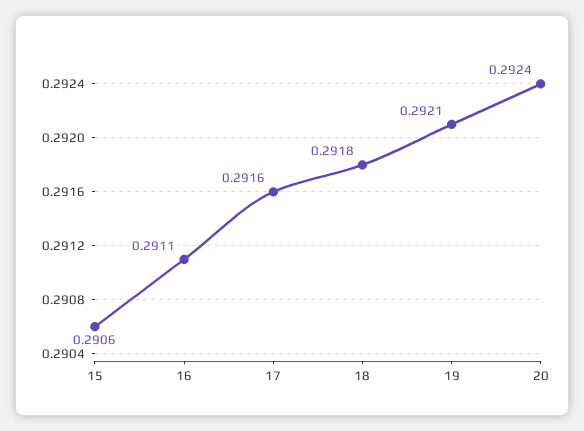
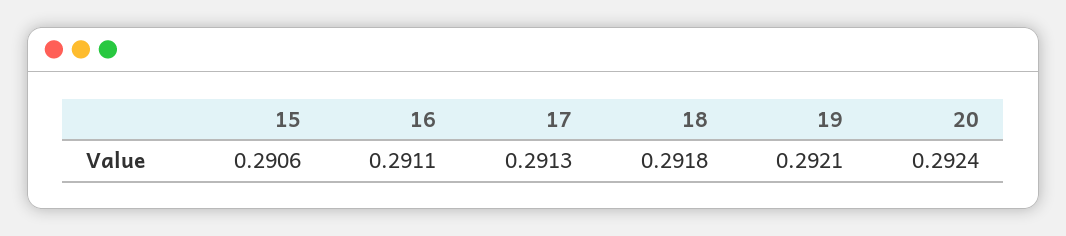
  {
    "15": 0.2906,
    "16": 0.2911,
-   "17": 0.2916,
+   "17": 0.2913,
    "18": 0.2918,
    "19": 0.2921,
    "20": 0.2924
  }

